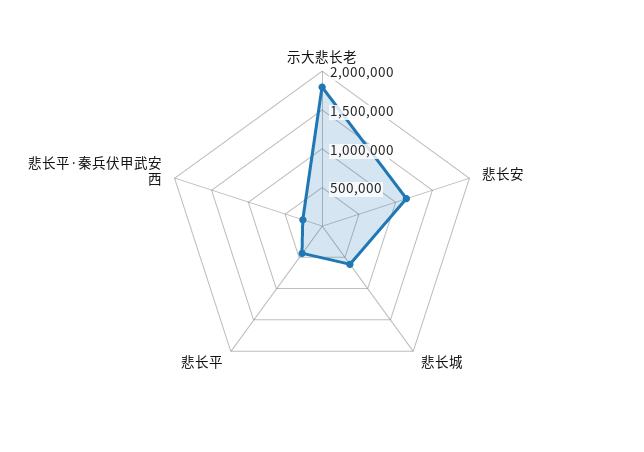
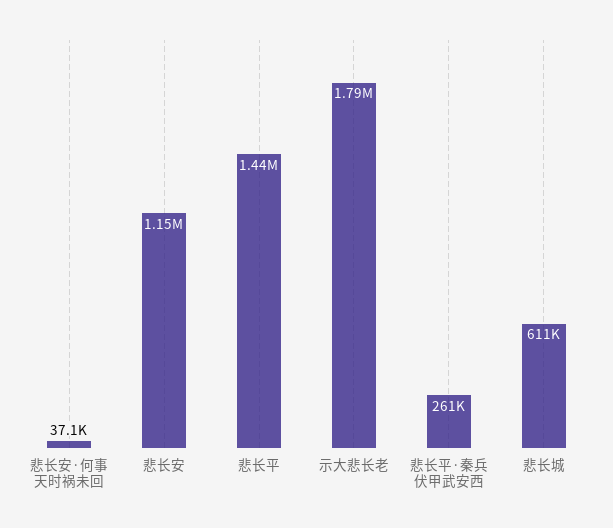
  {
    "示大悲长老": 1790000,
    "悲长安": 1150000,
    "悲长城": 611000,
-   "悲长平": 500000,
+   "悲长平": 1440000,
-   "悲长平·秦兵伏甲武安西": 261000
+   "悲长平·秦兵伏甲武安西": 261000,
+   "悲长安·何事天时祸未回": 37100
  }

